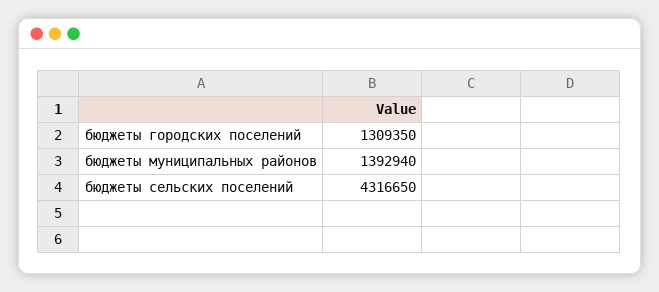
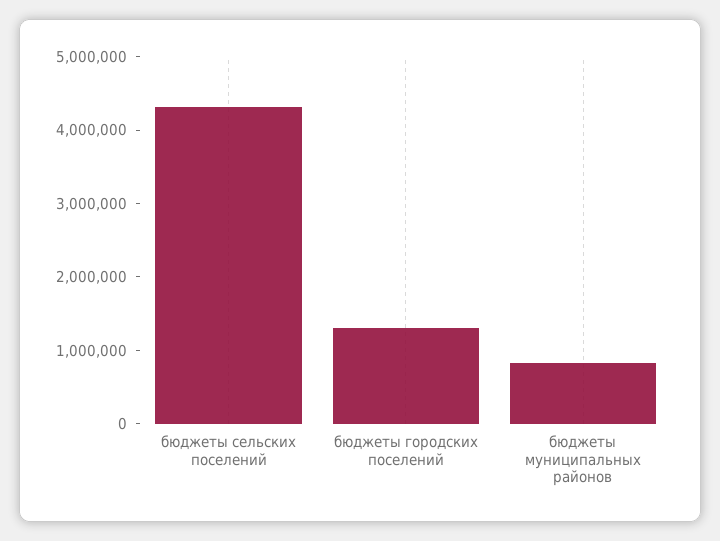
  {
    "бюджеты городских поселений": 1309350,
-   "бюджеты муниципальных районов": 1392940,
+   "бюджеты муниципальных районов": 800000,
    "бюджеты сельских поселений": 4316650
  }

